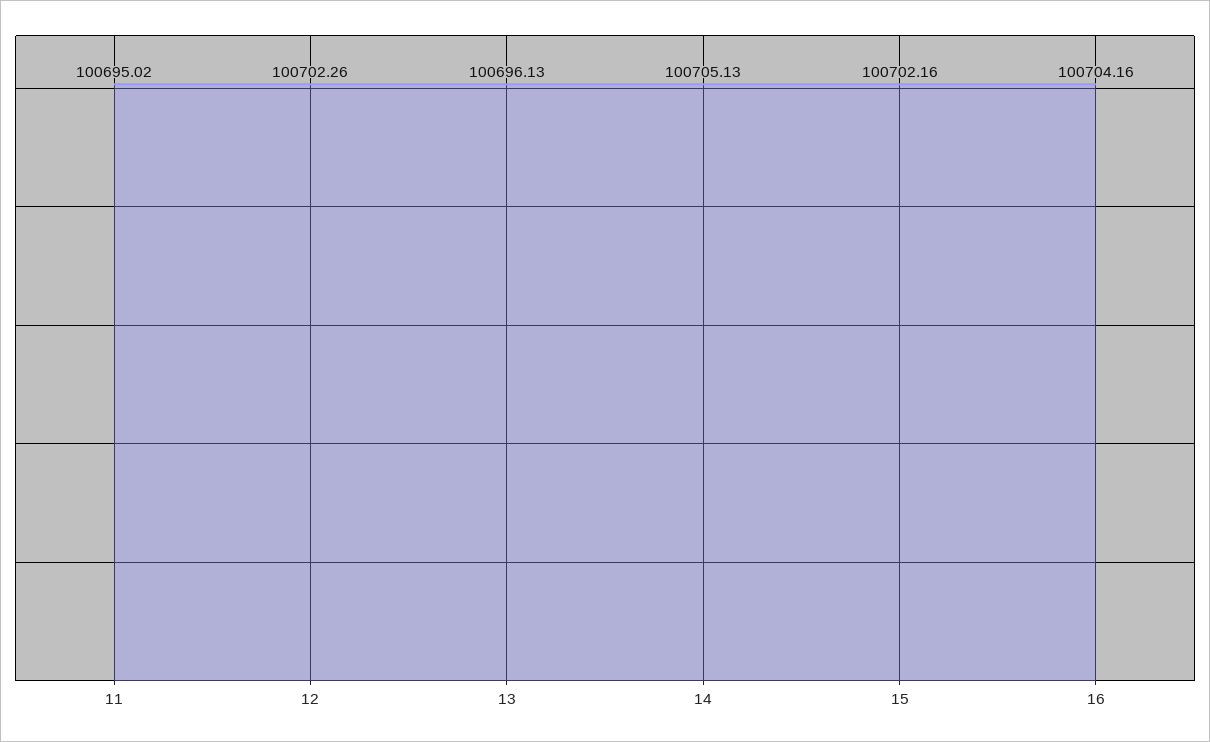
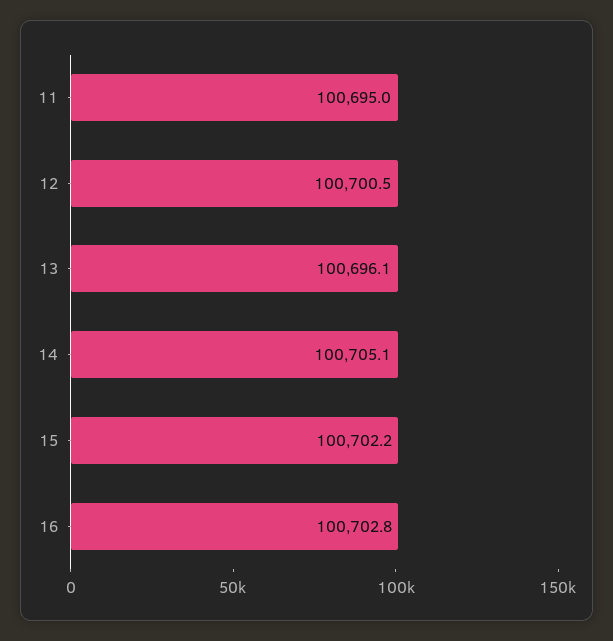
  {
    "11": 100695.02,
-   "12": 100702.26,
+   "12": 100700.5,
    "13": 100696.13,
    "14": 100705.13,
    "15": 100702.16,
-   "16": 100704.16
+   "16": 100702.8
  }

